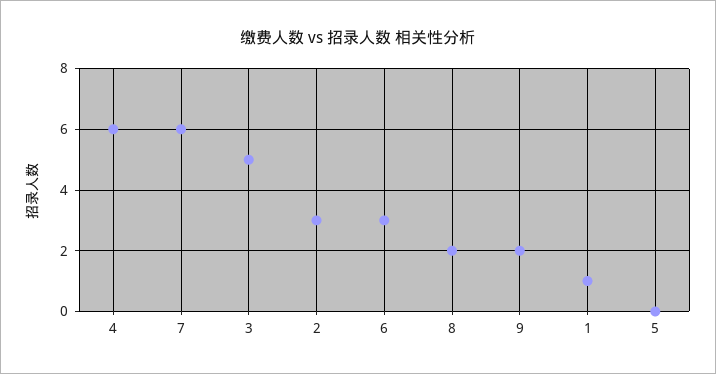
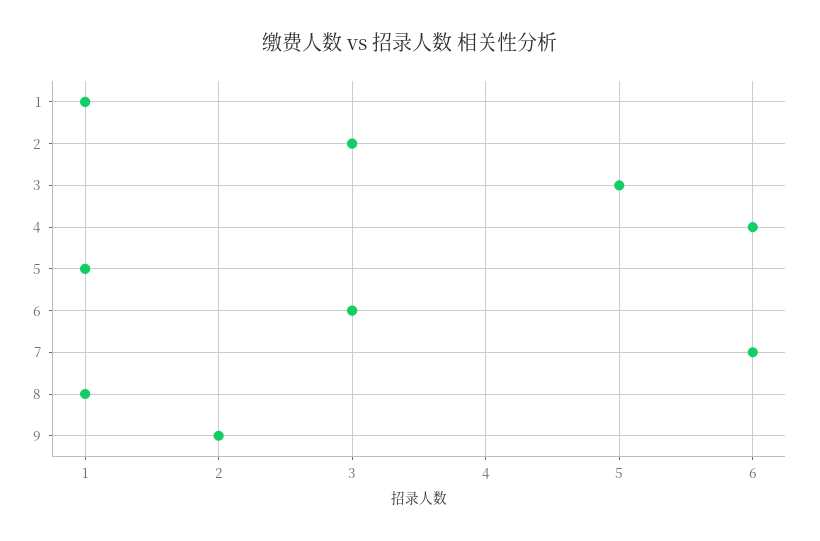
  {
    "4": 6,
    "7": 6,
    "3": 5,
    "2": 3,
    "6": 3,
-   "8": 2,
+   "8": 1,
    "9": 2,
    "1": 1,
-   "5": 0
+   "5": 1
  }

